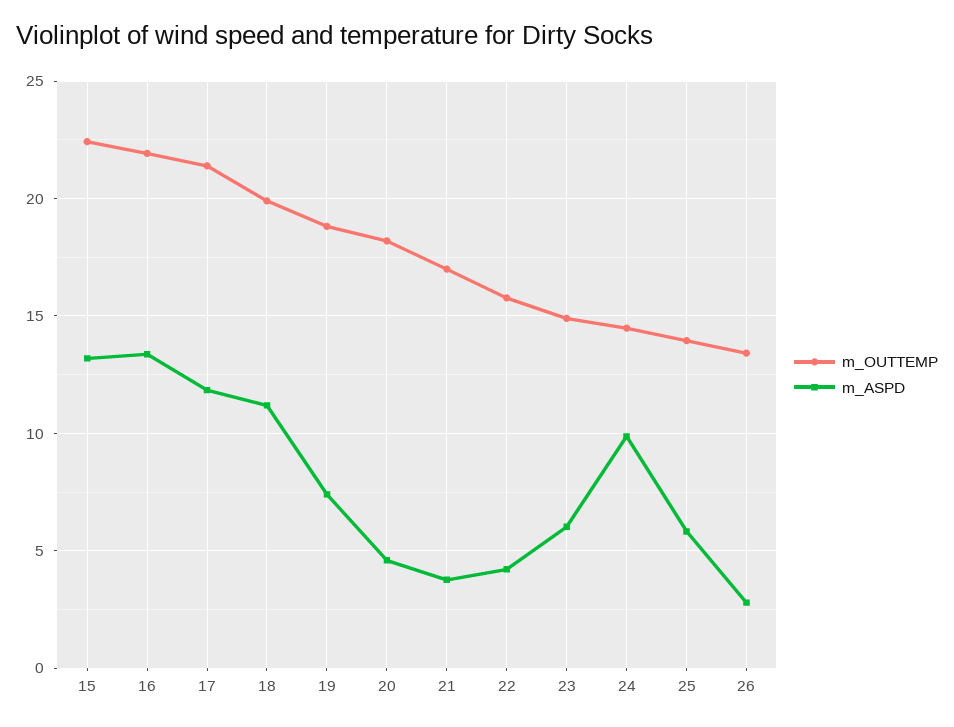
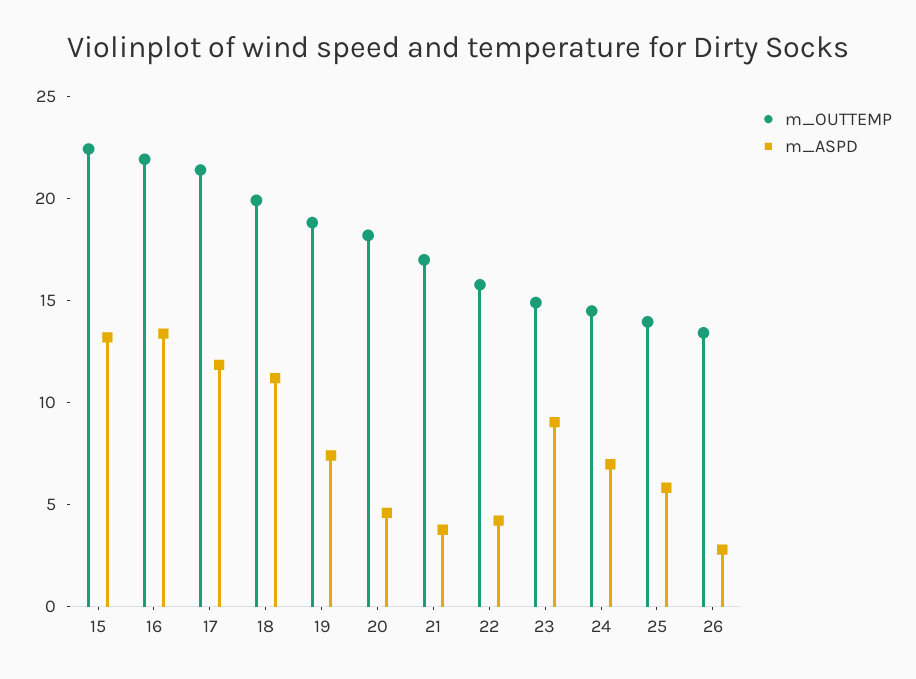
  {
    "m_OUTTEMP": {
      "15": 22.5,
      "16": 22,
      "17": 21.5,
      "18": 20,
      "19": 19,
      "20": 18,
      "21": 17,
      "22": 16,
      "23": 15,
      "24": 14.5,
      "25": 14,
      "26": 13.5
    },
    "m_ASPD": {
      "15": 13,
      "16": 13.5,
      "17": 12,
      "18": 11,
      "19": 7.5,
      "20": 4.5,
      "21": 4,
      "22": 4,
-     "23": 6,
+     "23": 9,
-     "24": 10,
+     "24": 7,
      "25": 6,
      "26": 3
    }
  }

